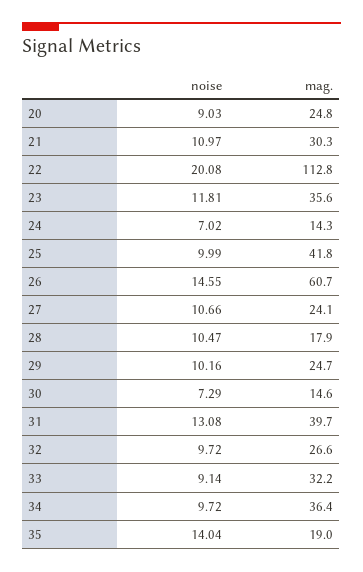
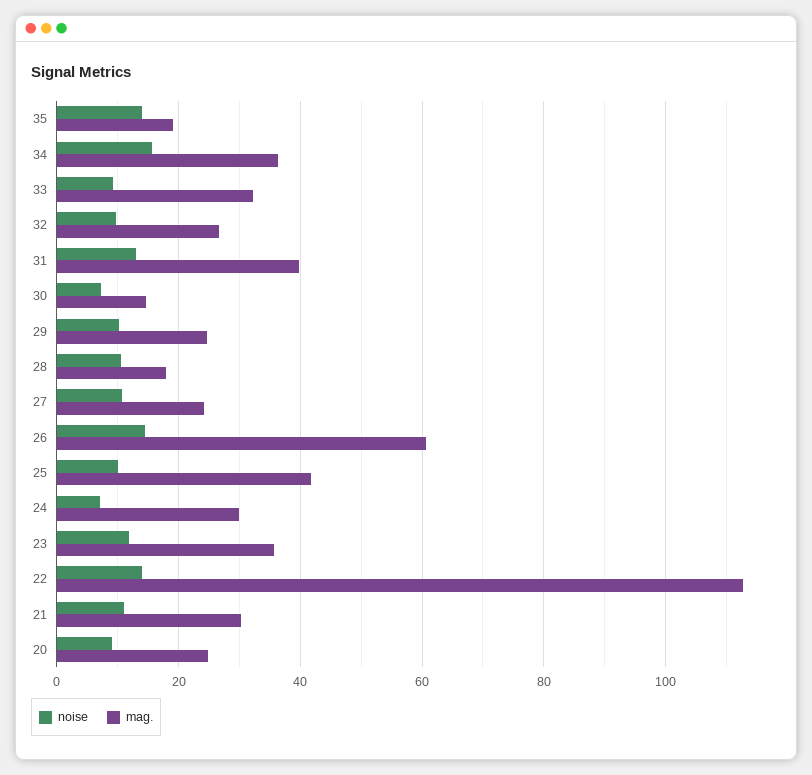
  {
    "noise": {
      "20": 9.03,
      "21": 10.97,
-     "22": 20.08,
+     "22": 14,
      "23": 11.81,
      "24": 7.02,
      "25": 9.99,
      "26": 14.55,
      "27": 10.66,
      "28": 10.47,
      "29": 10.16,
      "30": 7.29,
      "31": 13.08,
      "32": 9.72,
      "33": 9.14,
-     "34": 9.72,
+     "34": 16,
      "35": 14.04
    },
    "mag.": {
      "20": 24.8,
      "21": 30.3,
      "22": 112.8,
      "23": 35.6,
-     "24": 14.3,
+     "24": 30,
      "25": 41.8,
      "26": 60.7,
      "27": 24.1,
      "28": 17.9,
      "29": 24.7,
      "30": 14.6,
      "31": 39.7,
      "32": 26.6,
      "33": 32.2,
      "34": 36.4,
      "35": 19
    }
  }

